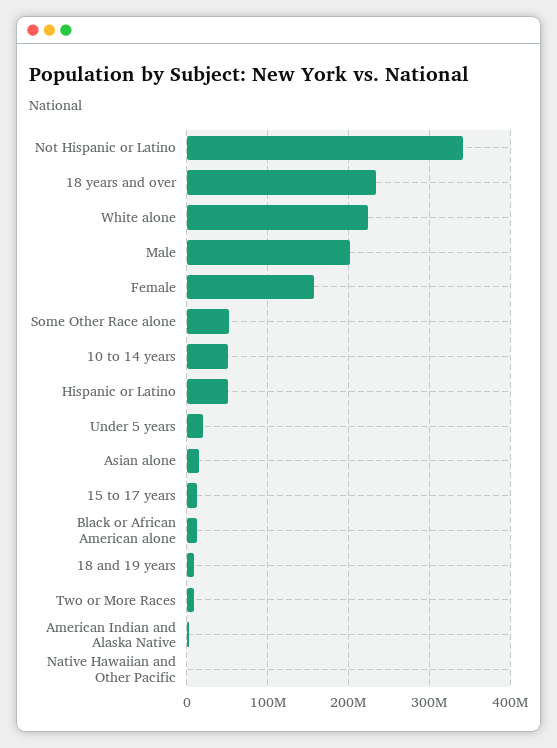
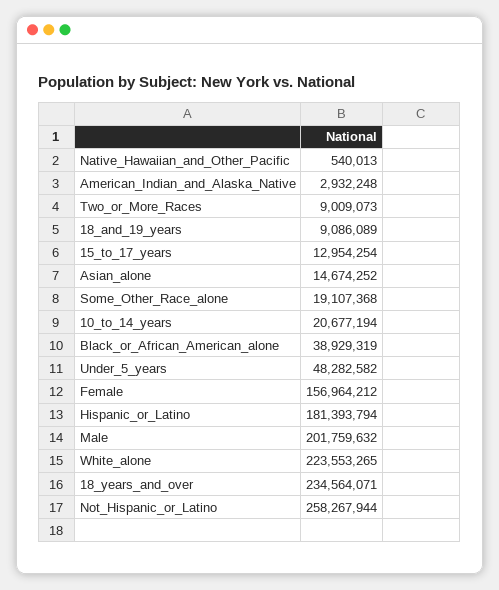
  {
-   "Not Hispanic or Latino": 340000000,
+   "Not Hispanic or Latino": 258267944,
    "18 years and over": 234564071,
    "White alone": 223553265,
    "Male": 201759632,
    "Female": 156964212,
-   "Some Other Race alone": 50000000,
+   "Some Other Race alone": 19107368,
-   "10 to 14 years": 50000000,
+   "10 to 14 years": 20677194,
-   "Hispanic or Latino": 50000000,
+   "Hispanic or Latino": 181393794,
-   "Under 5 years": 20000000,
+   "Under 5 years": 48282582,
    "Asian alone": 14674252,
    "15 to 17 years": 12954254,
-   "Black or African American alone": 10000000,
+   "Black or African American alone": 38929319,
    "18 and 19 years": 9086089,
    "Two or More Races": 9009073,
    "American Indian and Alaska Native": 2932248,
    "Native Hawaiian and Other Pacific": 540013
  }

